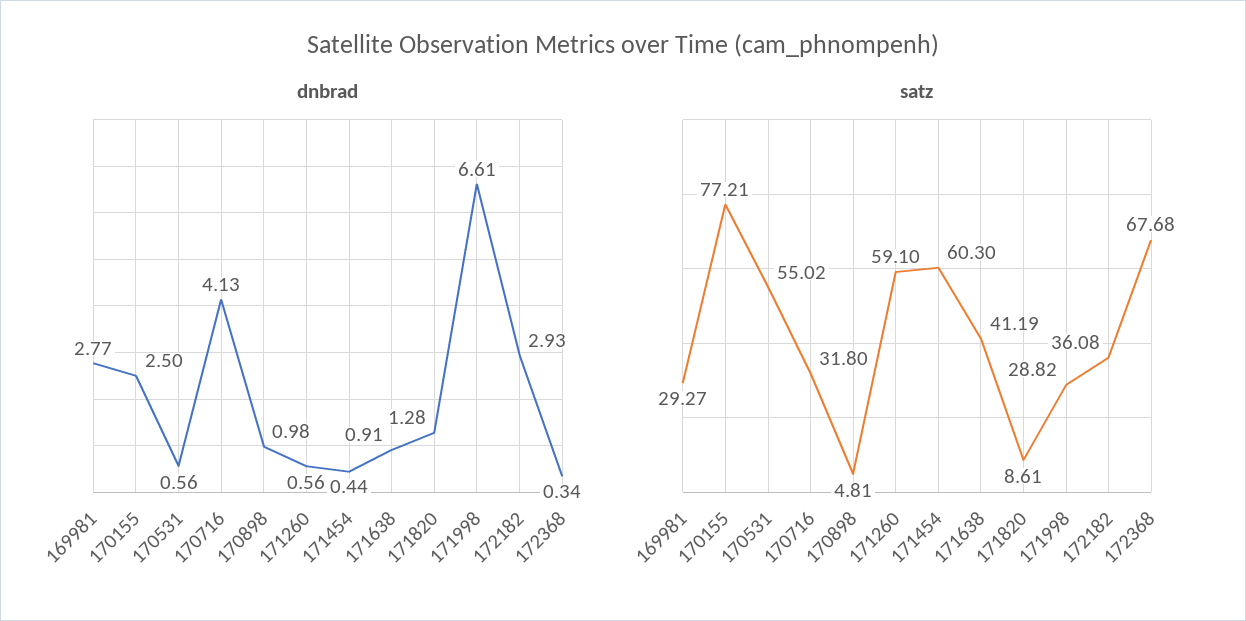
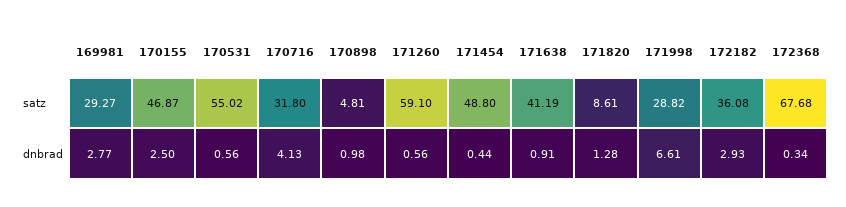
  {
    "dnbrad": {
      "169981": 2.77,
      "170155": 2.5,
      "170531": 0.56,
      "170716": 4.13,
      "170898": 0.98,
      "171260": 0.56,
      "171454": 0.44,
      "171638": 0.91,
      "171820": 1.28,
      "171998": 6.61,
      "172182": 2.93,
      "172368": 0.34
    },
    "satz": {
      "169981": 29.27,
-     "170155": 77.21,
+     "170155": 46.87,
      "170531": 55.02,
      "170716": 31.8,
      "170898": 4.81,
      "171260": 59.1,
-     "171454": 60.3,
+     "171454": 48.8,
      "171638": 41.19,
      "171820": 8.61,
      "171998": 28.82,
      "172182": 36.08,
      "172368": 67.68
    }
  }

